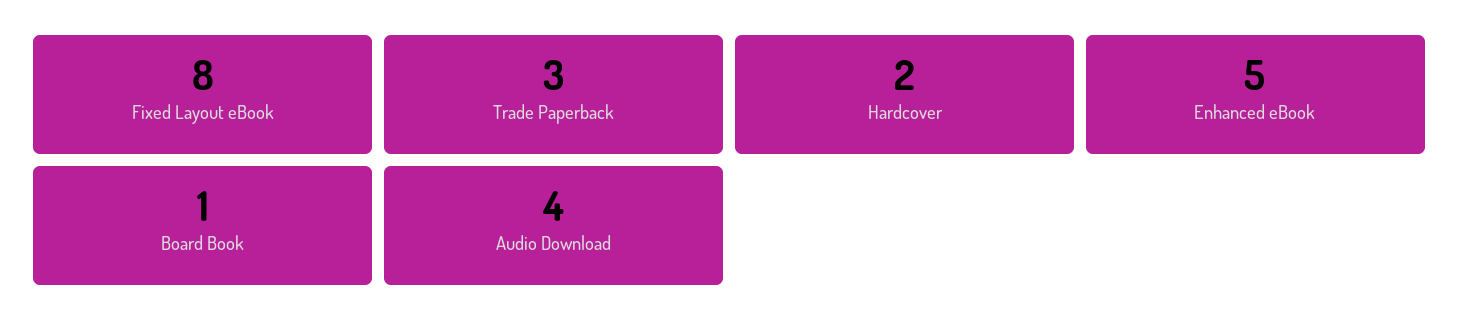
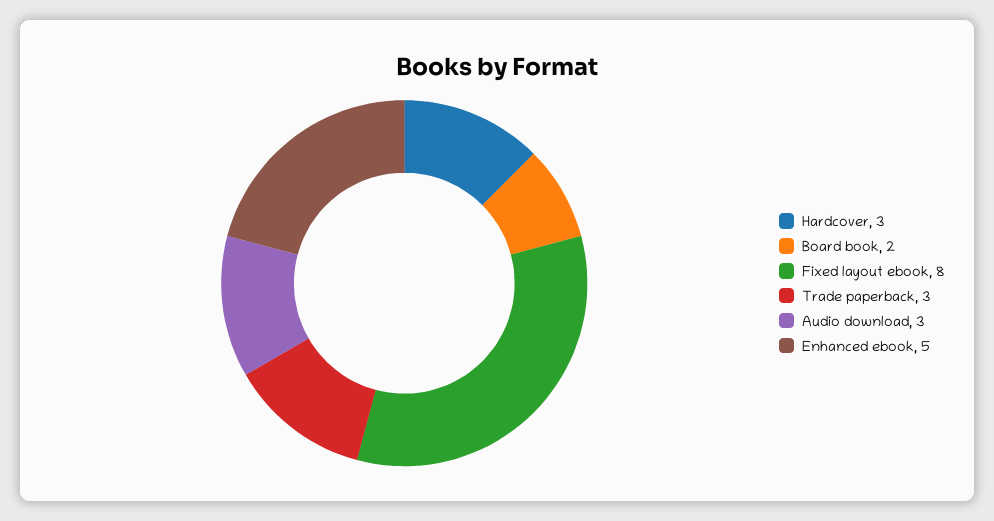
  {
    "Fixed Layout eBook": 8,
    "Trade Paperback": 3,
-   "Hardcover": 2,
+   "Hardcover": 3,
    "Enhanced eBook": 5,
-   "Board Book": 1,
+   "Board Book": 2,
-   "Audio Download": 4
+   "Audio Download": 3
  }

